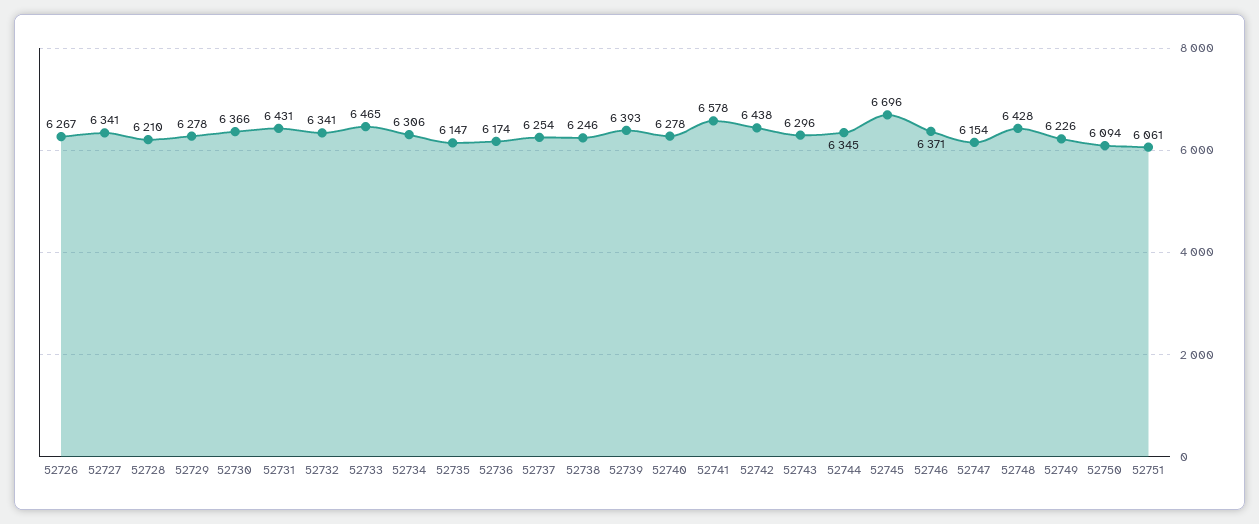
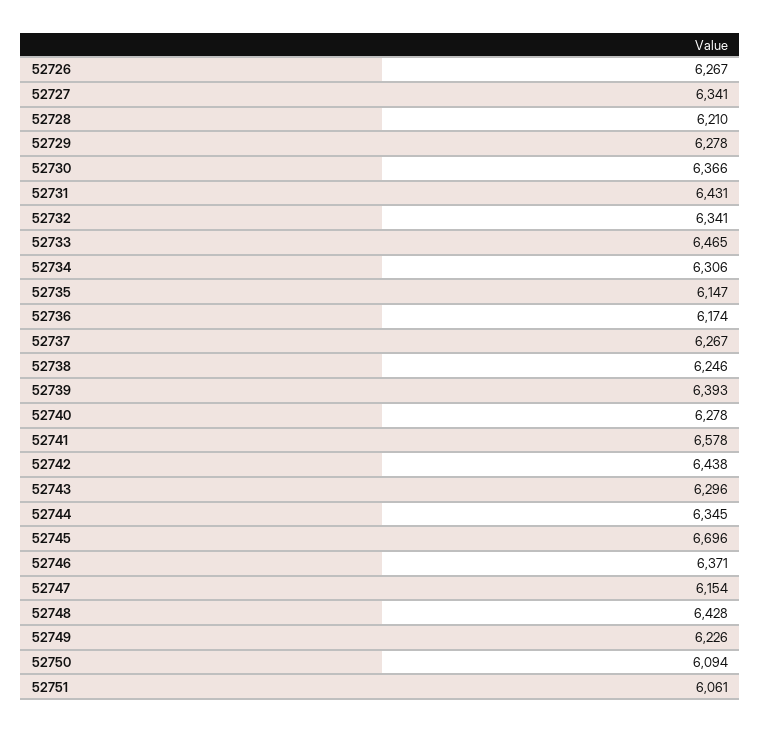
  {
    "52726": 6267,
    "52727": 6341,
    "52728": 6210,
    "52729": 6278,
    "52730": 6366,
    "52731": 6431,
    "52732": 6341,
    "52733": 6465,
    "52734": 6306,
    "52735": 6147,
    "52736": 6174,
-   "52737": 6254,
+   "52737": 6267,
    "52738": 6246,
    "52739": 6393,
    "52740": 6278,
    "52741": 6578,
    "52742": 6438,
    "52743": 6296,
    "52744": 6345,
    "52745": 6696,
    "52746": 6371,
    "52747": 6154,
    "52748": 6428,
    "52749": 6226,
    "52750": 6094,
    "52751": 6061
  }

